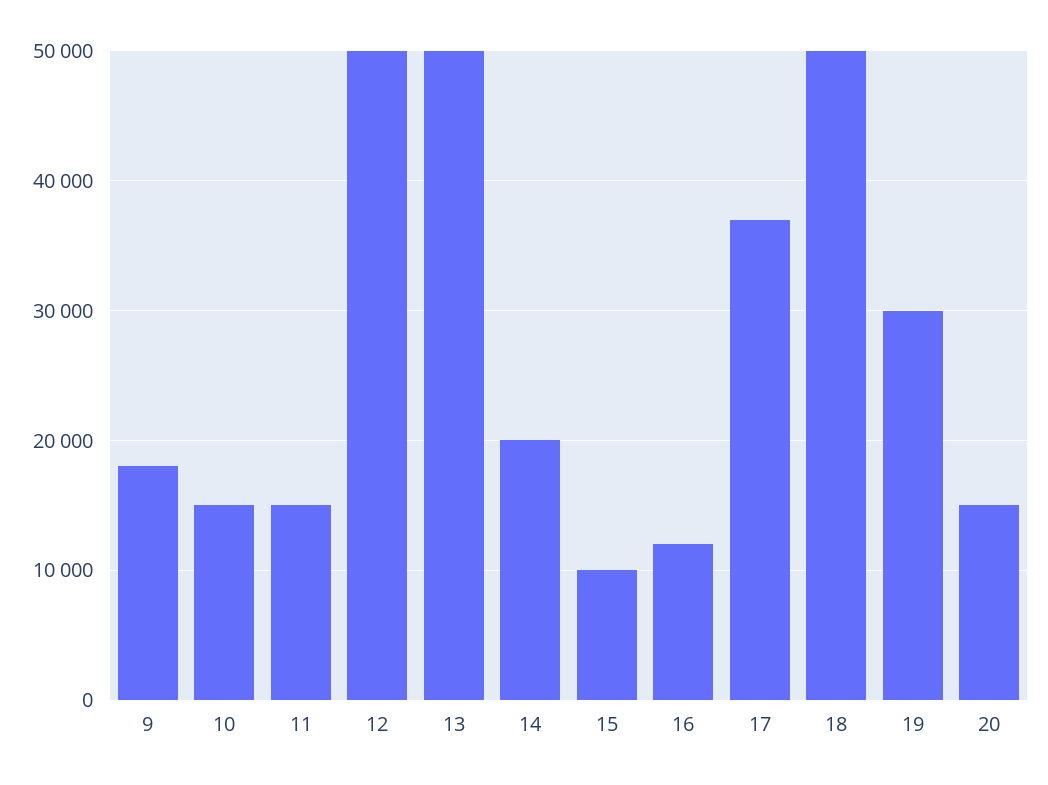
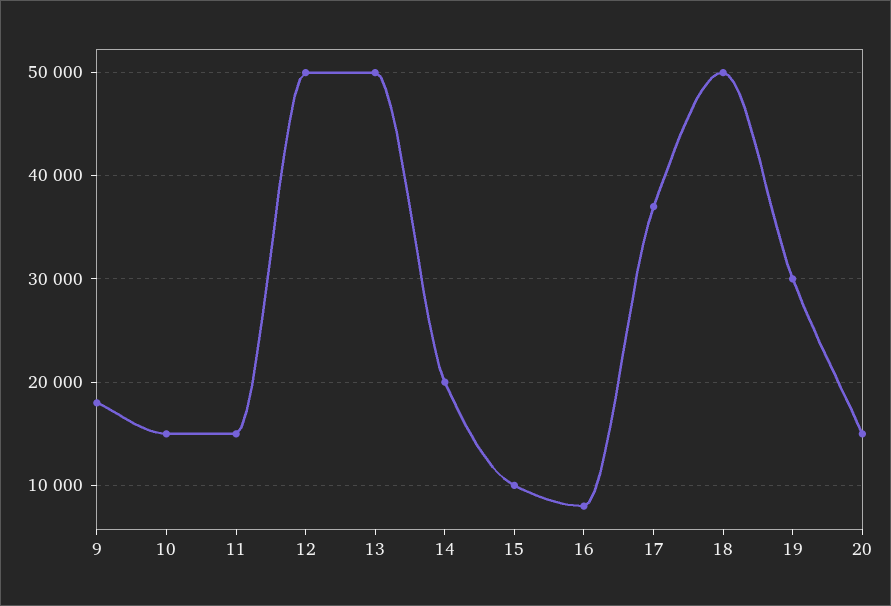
  {
    "9": 18000,
    "10": 15000,
    "11": 15000,
    "12": 50000,
    "13": 50000,
    "14": 20000,
    "15": 10000,
-   "16": 12000,
+   "16": 8000,
    "17": 37000,
    "18": 50000,
    "19": 30000,
    "20": 15000
  }

